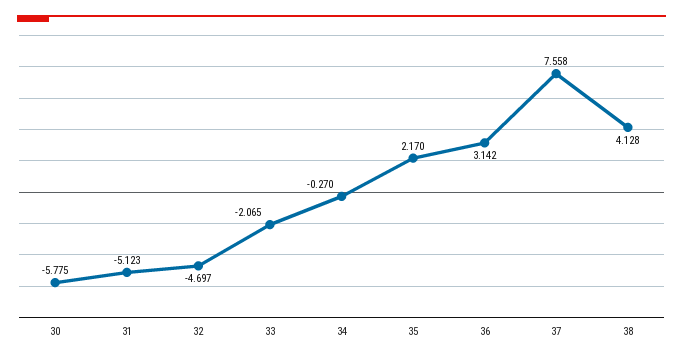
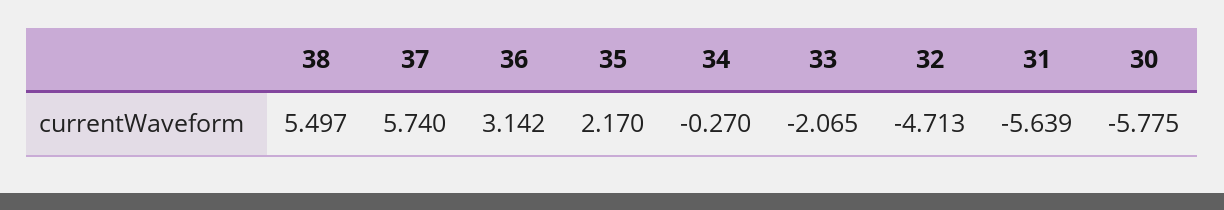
  {
    "30": -5.775,
-   "31": -5.123,
+   "31": -5.639,
-   "32": -4.697,
+   "32": -4.713,
    "33": -2.065,
    "34": -0.27,
    "35": 2.17,
    "36": 3.142,
-   "37": 7.558,
+   "37": 5.74,
-   "38": 4.128
+   "38": 5.497
  }

